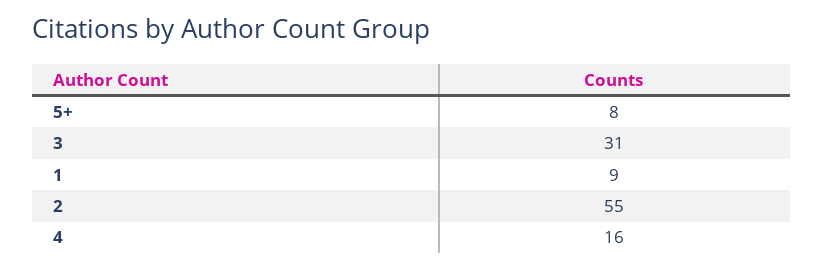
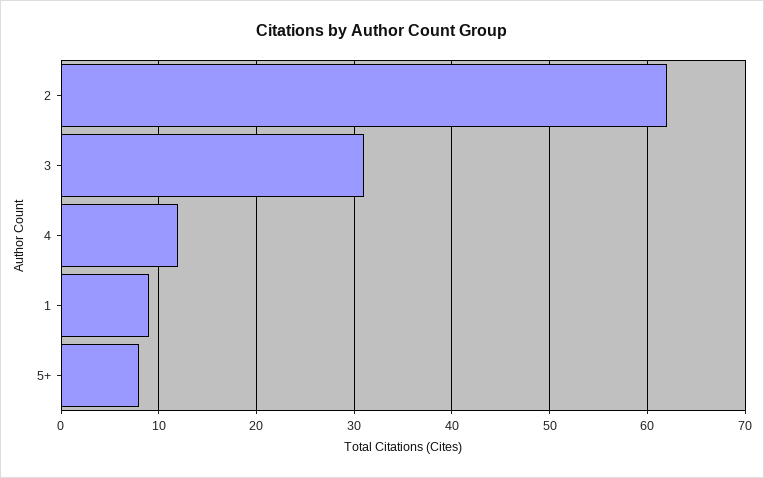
  {
    "5+": 8,
    "3": 31,
    "1": 9,
-   "2": 55,
+   "2": 62,
-   "4": 16
+   "4": 12
  }

